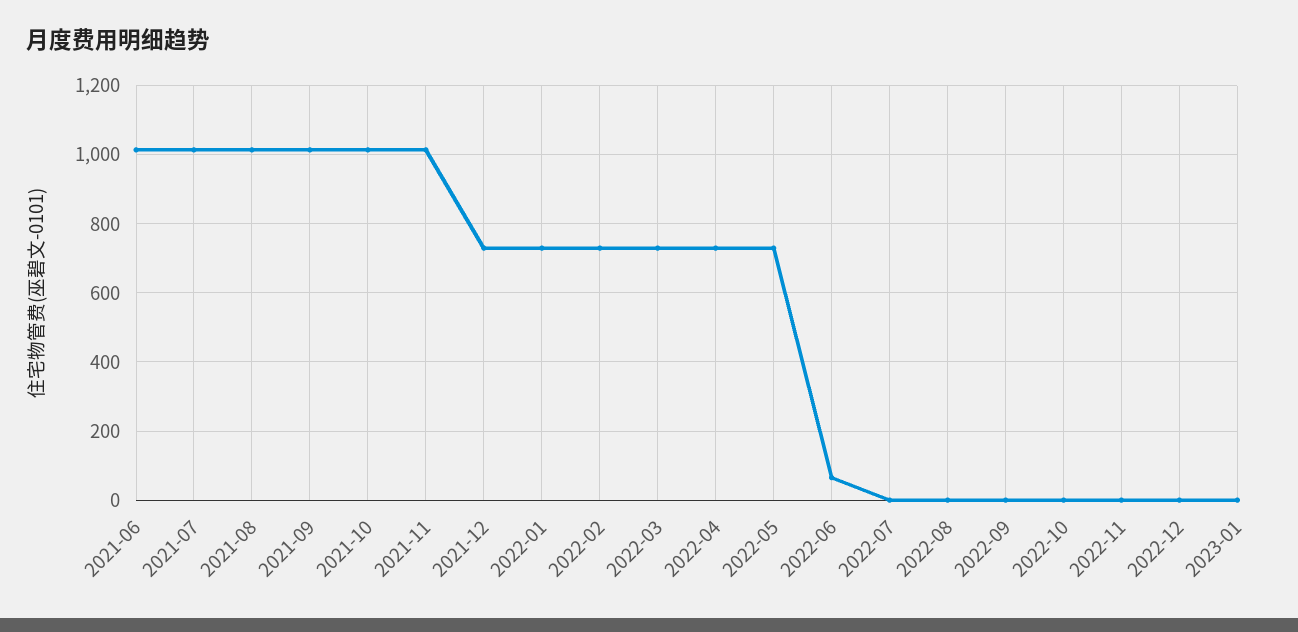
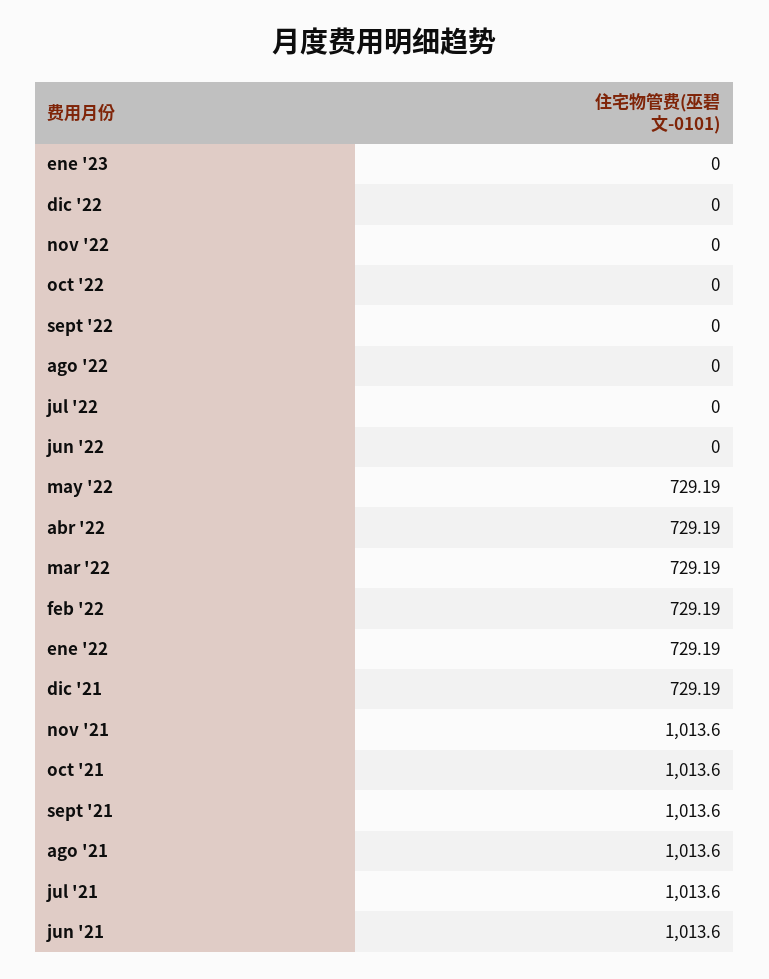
  {
    "2021-06": 1013.6,
    "2021-07": 1013.6,
    "2021-08": 1013.6,
    "2021-09": 1013.6,
    "2021-10": 1013.6,
    "2021-11": 1013.6,
    "2021-12": 729.19,
    "2022-01": 729.19,
    "2022-02": 729.19,
    "2022-03": 729.19,
    "2022-04": 729.19,
    "2022-05": 729.19,
-   "2022-06": 60,
+   "2022-06": 0,
    "2022-07": 0,
    "2022-08": 0,
    "2022-09": 0,
    "2022-10": 0,
    "2022-11": 0,
    "2022-12": 0,
    "2023-01": 0
  }

